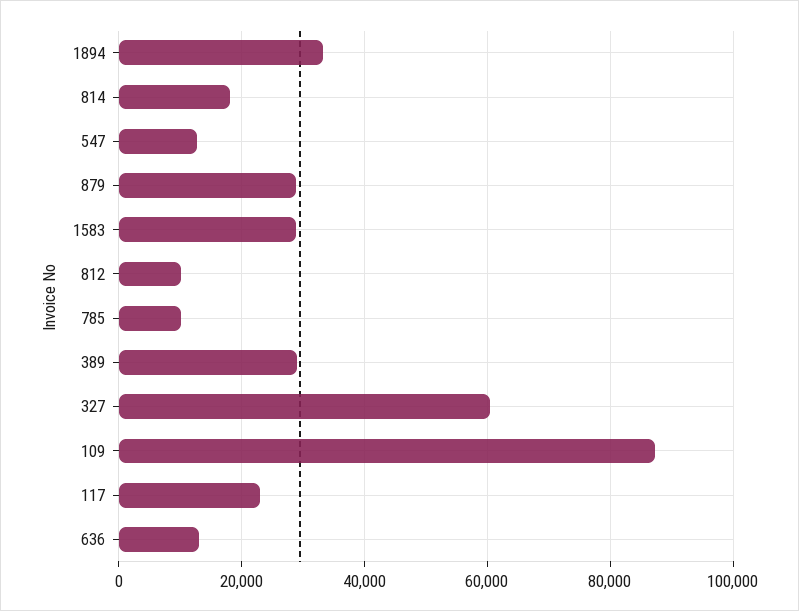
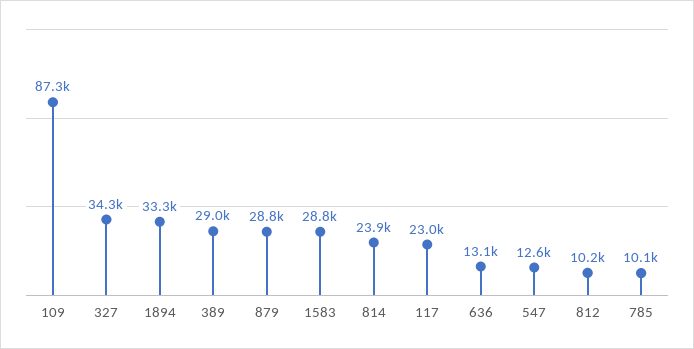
  {
    "1894": 33300,
-   "814": 18000,
+   "814": 23900,
    "547": 12600,
    "879": 28800,
    "1583": 28800,
    "812": 10200,
    "785": 10100,
    "389": 29000,
-   "327": 60000,
+   "327": 34300,
    "109": 87300,
    "117": 23000,
    "636": 13100
  }

